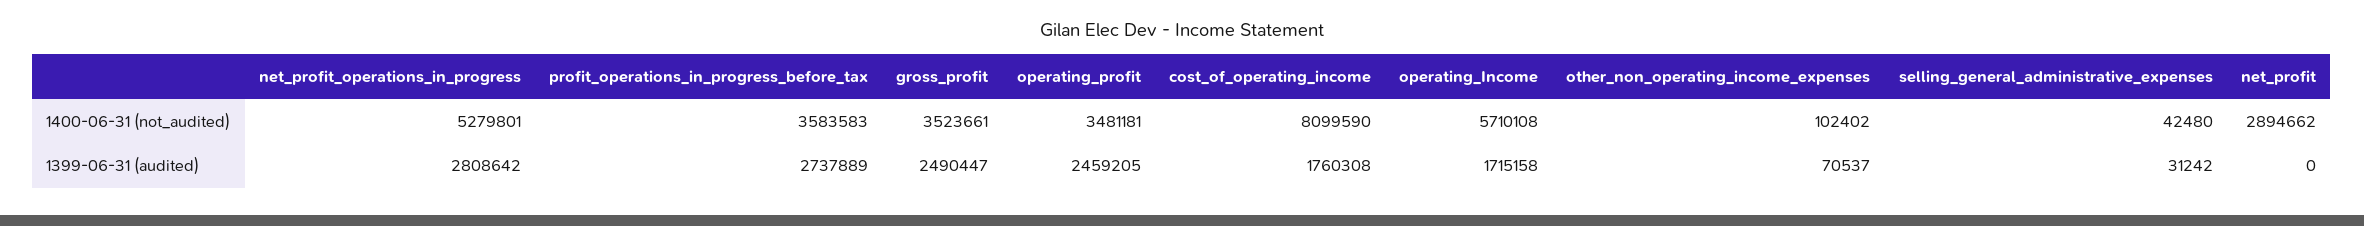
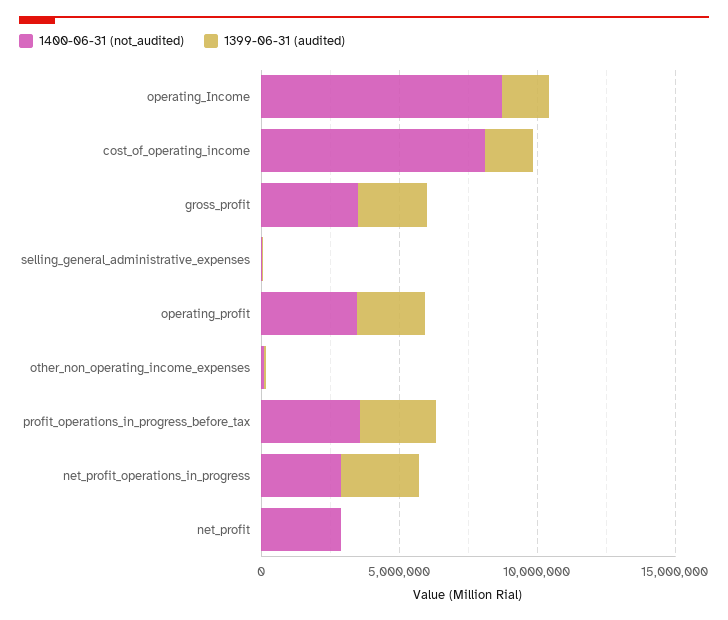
  {
    "1400-06-31 (not_audited)": {
-     "net_profit_operations_in_progress": 5279801,
+     "net_profit_operations_in_progress": 3000000,
      "profit_operations_in_progress_before_tax": 3583583,
      "gross_profit": 3523661,
      "operating_profit": 3481181,
      "cost_of_operating_income": 8099590,
-     "operating_Income": 5710108,
+     "operating_Income": 9000000,
      "other_non_operating_income_expenses": 102402,
      "selling_general_administrative_expenses": 42480,
      "net_profit": 2894662
    },
    "1399-06-31 (audited)": {
      "net_profit_operations_in_progress": 2808642,
      "profit_operations_in_progress_before_tax": 2737889,
      "gross_profit": 2490447,
      "operating_profit": 2459205,
      "cost_of_operating_income": 1760308,
      "operating_Income": 1715158,
      "other_non_operating_income_expenses": 70537,
      "selling_general_administrative_expenses": 31242,
      "net_profit": 0
    }
  }

